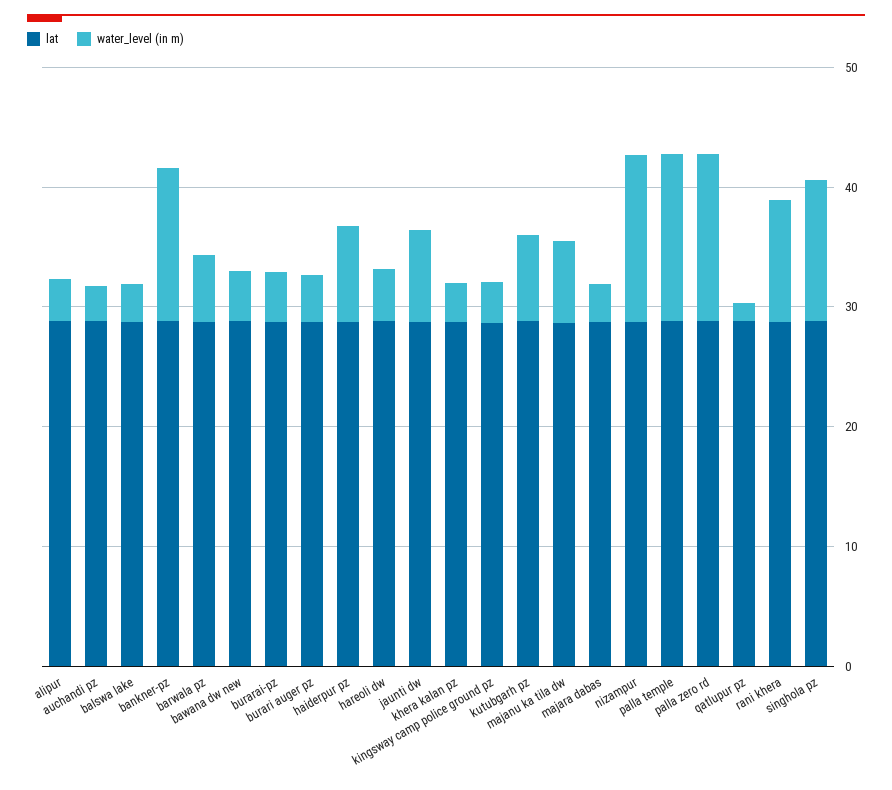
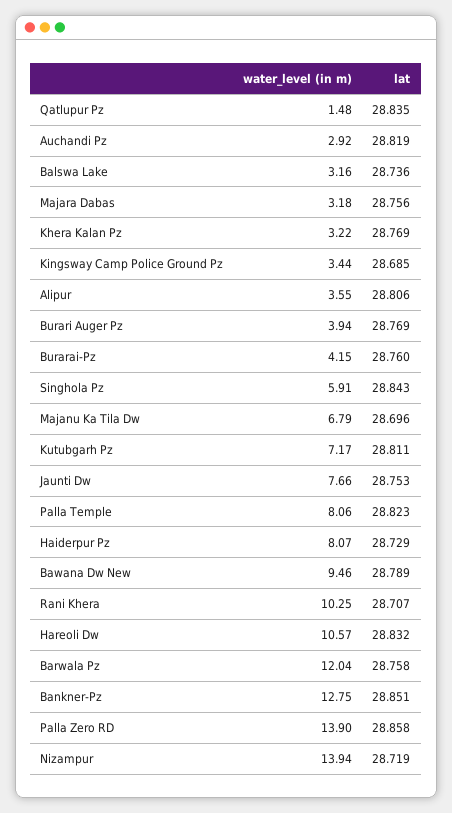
  {
    "lat": {
      "alipur": 28.806,
      "auchandi pz": 28.819,
      "balswa lake": 28.736,
      "bankner-pz": 28.851,
      "barwala pz": 28.758,
      "bawana dw new": 28.789,
      "burarai-pz": 28.76,
      "burari auger pz": 28.769,
      "haiderpur pz": 28.729,
      "hareoli dw": 28.832,
      "jaunti dw": 28.753,
      "khera kalan pz": 28.769,
      "kingsway camp police ground pz": 28.685,
      "kutubgarh pz": 28.811,
      "majanu ka tila dw": 28.696,
      "majara dabas": 28.756,
      "nizampur": 28.719,
      "palla temple": 28.823,
      "palla zero rd": 28.858,
      "qatlupur pz": 28.835,
      "rani khera": 28.707,
      "singhola pz": 28.843
    },
    "water_level (in m)": {
      "alipur": 3.55,
      "auchandi pz": 2.92,
      "balswa lake": 3.16,
      "bankner-pz": 12.75,
-     "barwala pz": 6,
+     "barwala pz": 12.04,
-     "bawana dw new": 4,
+     "bawana dw new": 9.46,
      "burarai-pz": 4.15,
      "burari auger pz": 3.94,
      "haiderpur pz": 8.07,
-     "hareoli dw": 4,
+     "hareoli dw": 10.57,
      "jaunti dw": 7.66,
      "khera kalan pz": 3.22,
      "kingsway camp police ground pz": 3.44,
      "kutubgarh pz": 7.17,
      "majanu ka tila dw": 6.79,
      "majara dabas": 3.18,
      "nizampur": 13.94,
-     "palla temple": 14,
+     "palla temple": 8.06,
      "palla zero rd": 13.9,
      "qatlupur pz": 1.48,
      "rani khera": 10.25,
-     "singhola pz": 12
+     "singhola pz": 5.91
    }
  }

